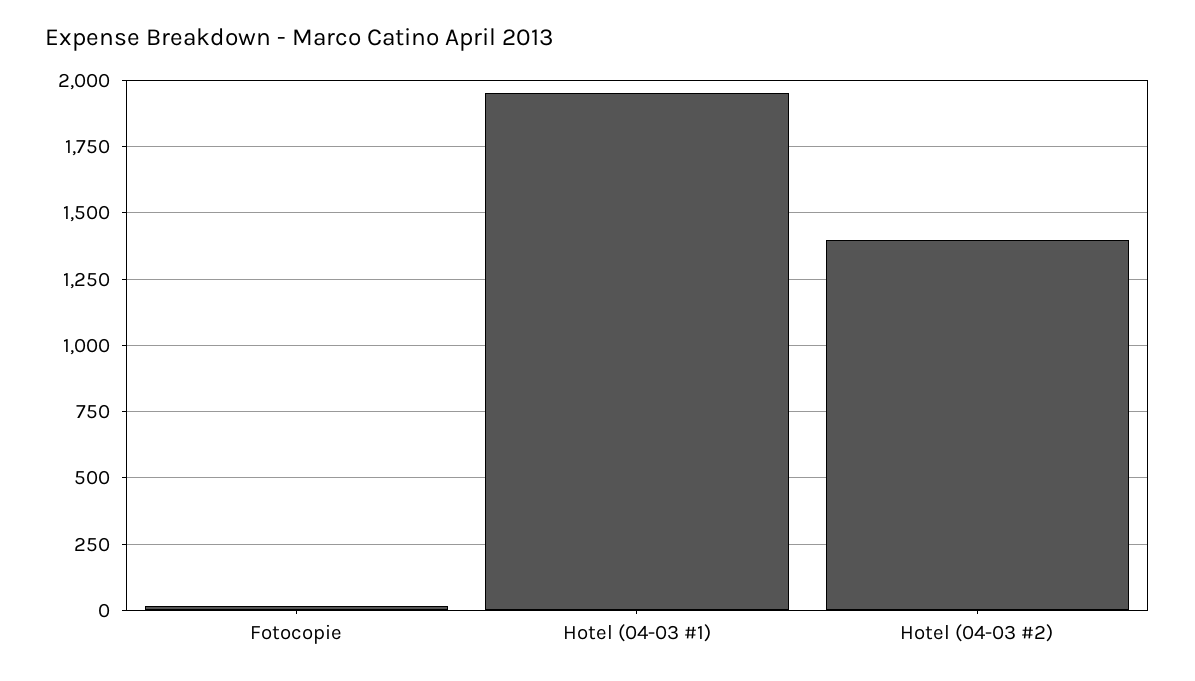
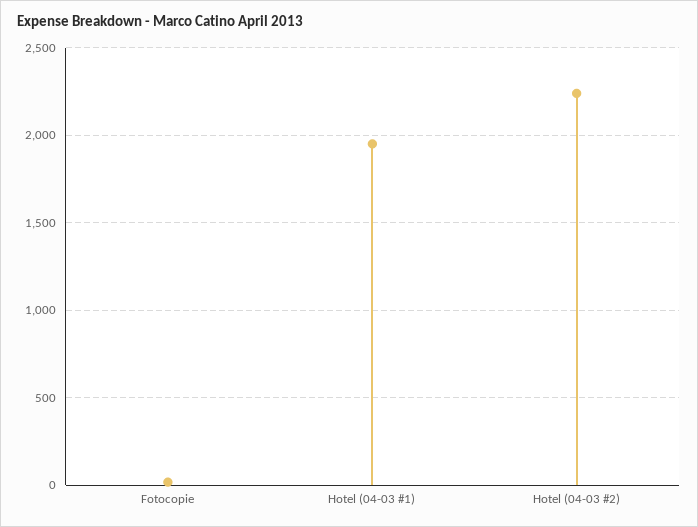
  {
    "Fotocopie": 25,
    "Hotel (04-03 #1)": 1950,
-   "Hotel (04-03 #2)": 1400
+   "Hotel (04-03 #2)": 2250
  }

